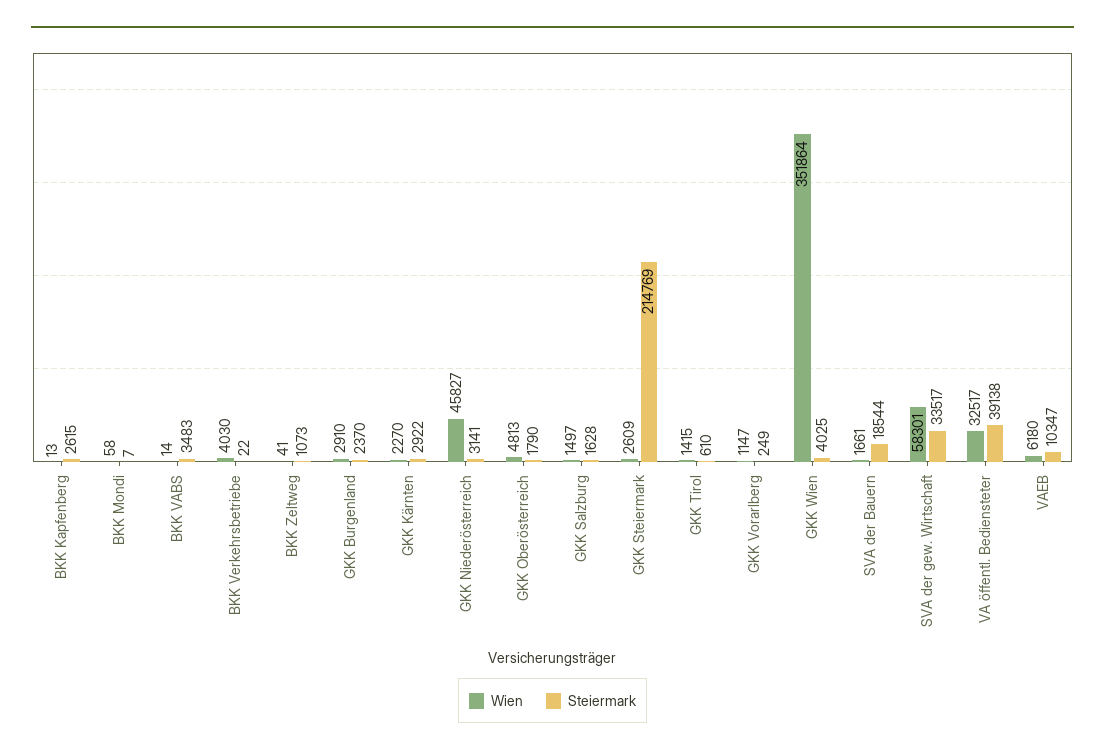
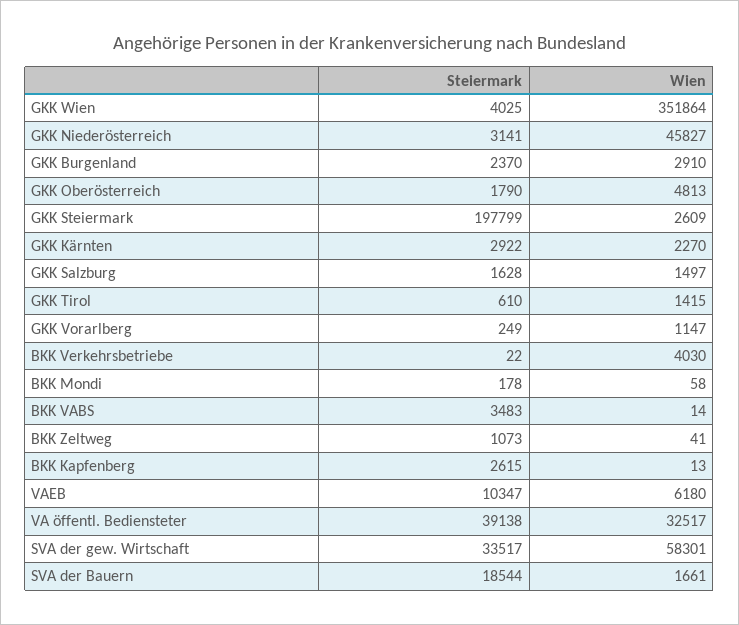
  {
    "Wien": {
      "BKK Kapfenberg": 13,
      "BKK Mondi": 58,
      "BKK VABS": 14,
      "BKK Verkehrsbetriebe": 4030,
      "BKK Zeltweg": 41,
      "GKK Burgenland": 2910,
      "GKK Kärnten": 2270,
      "GKK Niederösterreich": 45827,
      "GKK Oberösterreich": 4813,
      "GKK Salzburg": 1497,
      "GKK Steiermark": 2609,
      "GKK Tirol": 1415,
      "GKK Vorarlberg": 1147,
      "GKK Wien": 351864,
      "SVA der Bauern": 1661,
      "SVA der gew. Wirtschaft": 58301,
      "VA öffentl. Bediensteter": 32517,
      "VAEB": 6180
    },
    "Steiermark": {
      "BKK Kapfenberg": 2615,
-     "BKK Mondi": 7,
+     "BKK Mondi": 178,
      "BKK VABS": 3483,
      "BKK Verkehrsbetriebe": 22,
      "BKK Zeltweg": 1073,
      "GKK Burgenland": 2370,
      "GKK Kärnten": 2922,
      "GKK Niederösterreich": 3141,
      "GKK Oberösterreich": 1790,
      "GKK Salzburg": 1628,
-     "GKK Steiermark": 214769,
+     "GKK Steiermark": 197799,
      "GKK Tirol": 610,
      "GKK Vorarlberg": 249,
      "GKK Wien": 4025,
      "SVA der Bauern": 18544,
      "SVA der gew. Wirtschaft": 33517,
      "VA öffentl. Bediensteter": 39138,
      "VAEB": 10347
    }
  }

